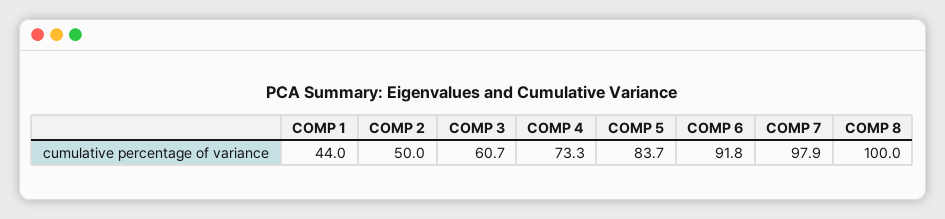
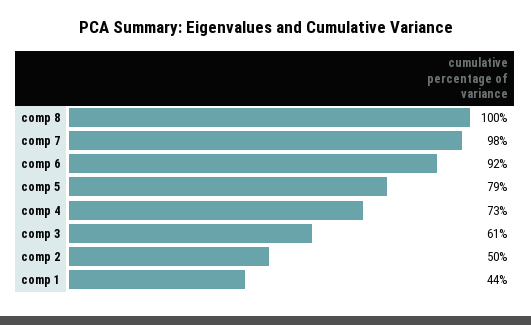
  {
    "COMP 1": 44,
    "COMP 2": 50,
    "COMP 3": 60.7,
    "COMP 4": 73.3,
-   "COMP 5": 83.7,
+   "COMP 5": 79,
    "COMP 6": 91.8,
    "COMP 7": 97.9,
    "COMP 8": 100
  }

